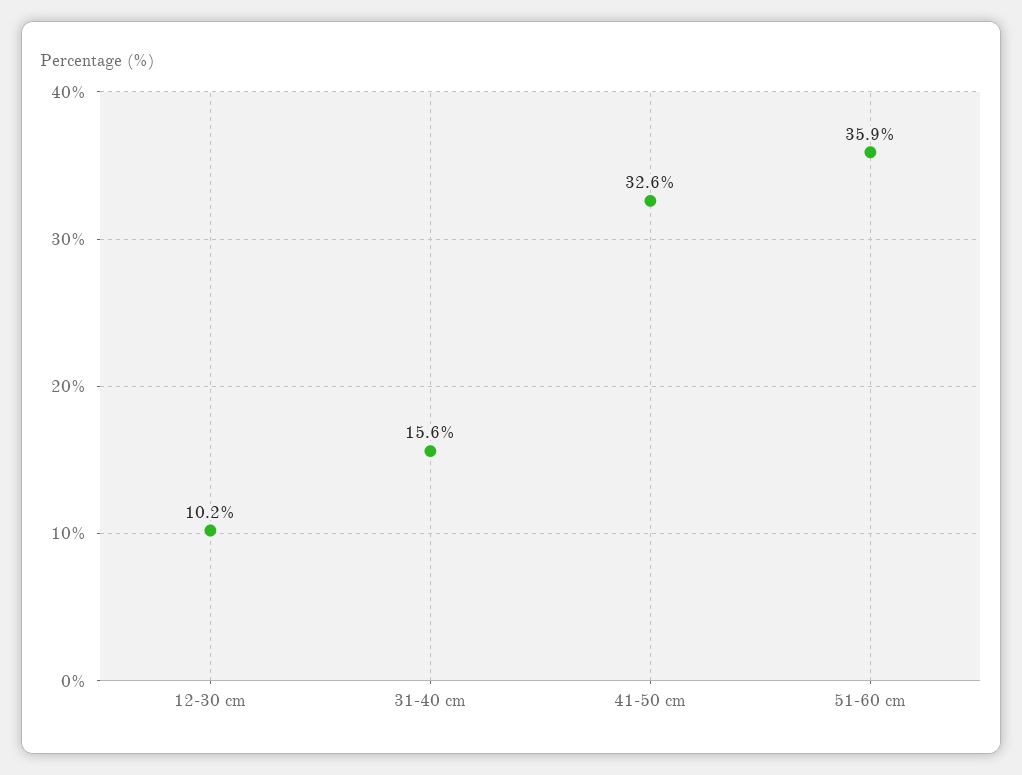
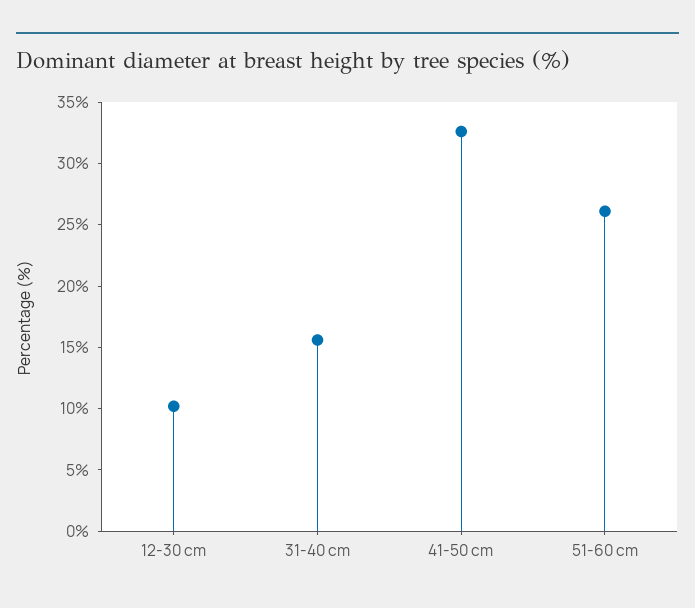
  {
    "12-30 cm": 10.2,
    "31-40 cm": 15.6,
    "41-50 cm": 32.6,
-   "51-60 cm": 35.9
+   "51-60 cm": 26
  }

